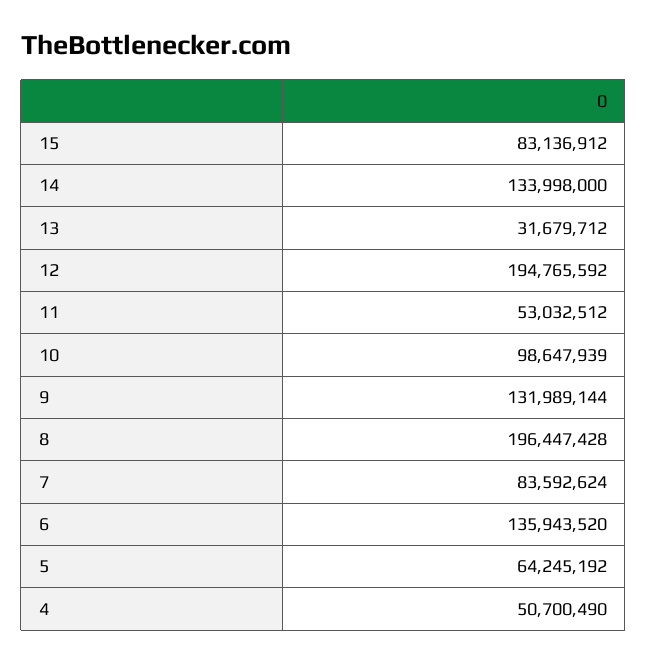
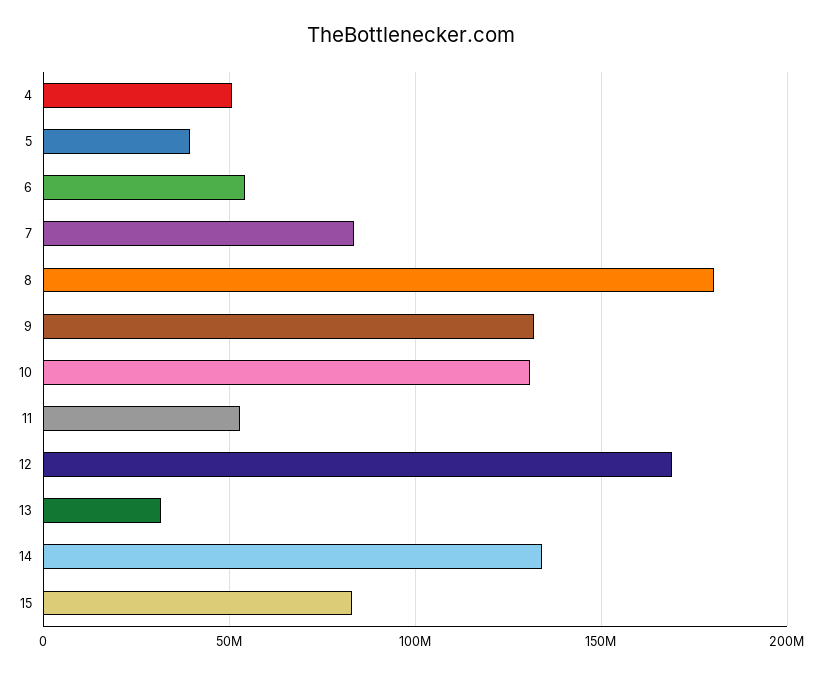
  {
    "15": 83136912,
    "14": 133998000,
    "13": 31679712,
-   "12": 194765592,
+   "12": 170000000,
    "11": 53032512,
-   "10": 98647939,
+   "10": 130000000,
    "9": 131989144,
-   "8": 196447428,
+   "8": 180000000,
    "7": 83592624,
-   "6": 135943520,
+   "6": 55000000,
-   "5": 64245192,
+   "5": 40000000,
    "4": 50700490
  }

